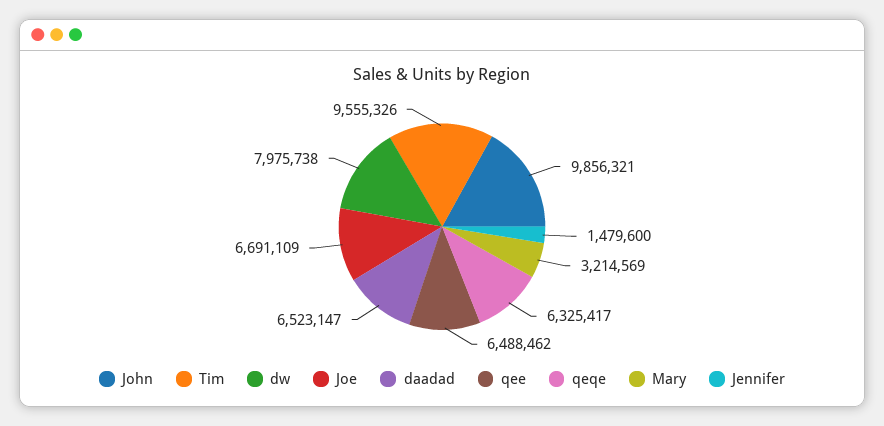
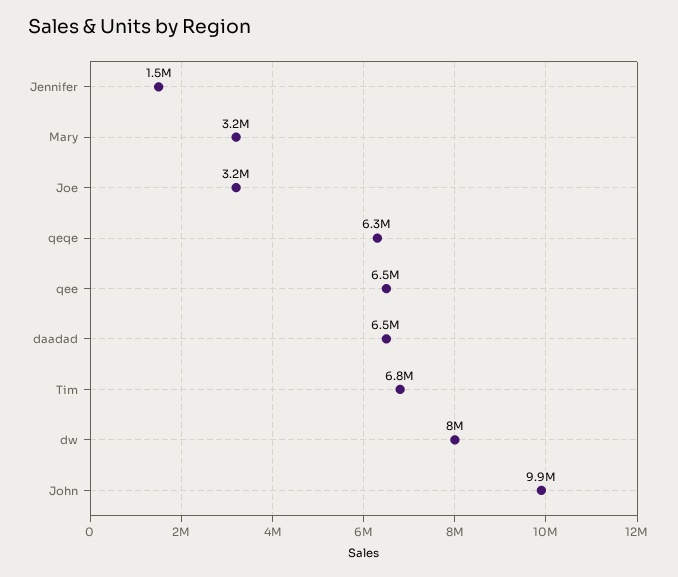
  {
    "John": 9856321,
-   "Tim": 9555326,
+   "Tim": 6800000,
    "dw": 7975738,
-   "Joe": 6691109,
+   "Joe": 3200000,
    "daadad": 6523147,
    "qee": 6488462,
    "qeqe": 6325417,
    "Mary": 3214569,
    "Jennifer": 1479600
  }

